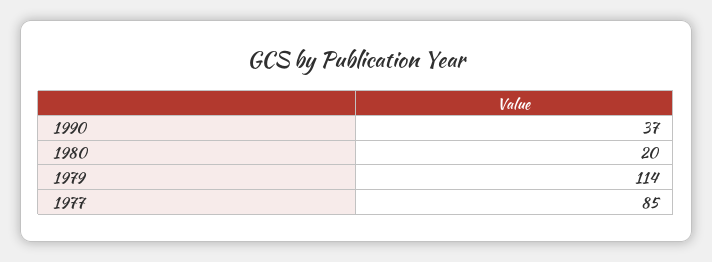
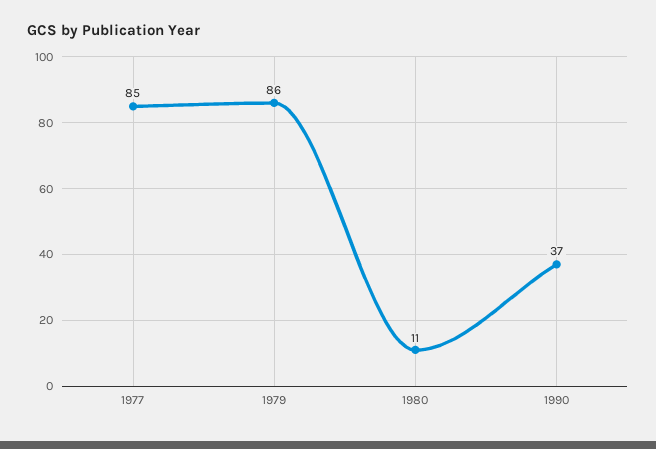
  {
    "1990": 37,
-   "1980": 20,
+   "1980": 11,
-   "1979": 114,
+   "1979": 86,
    "1977": 85
  }

